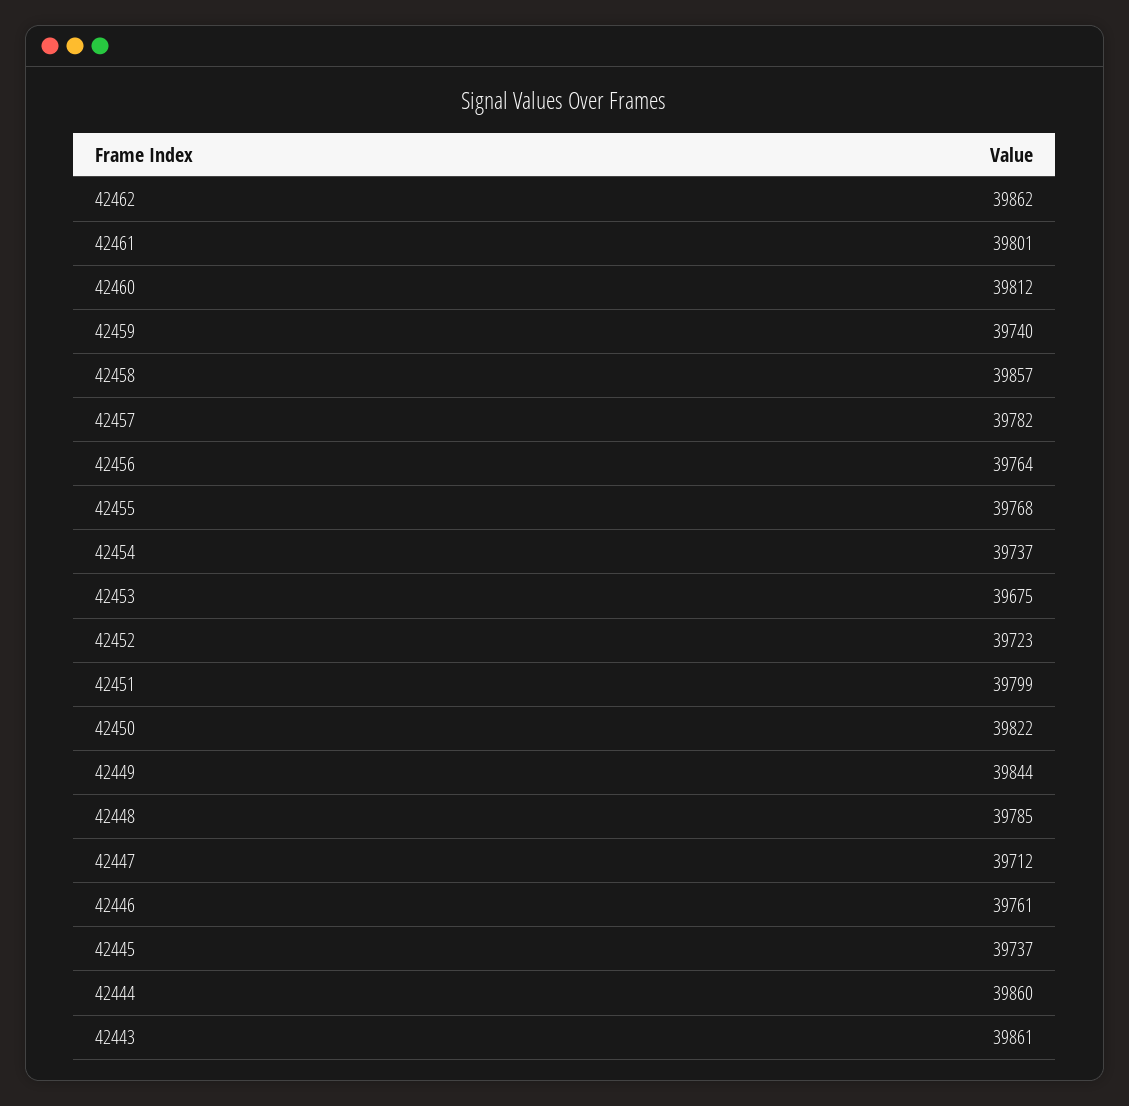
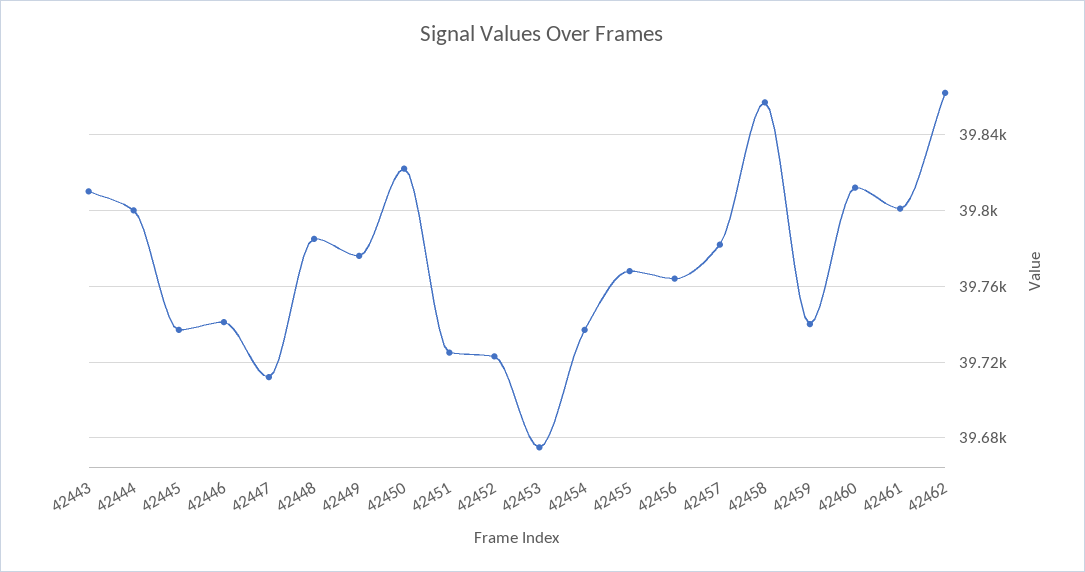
  {
    "42462": 39862,
    "42461": 39801,
    "42460": 39812,
    "42459": 39740,
    "42458": 39857,
    "42457": 39782,
    "42456": 39764,
    "42455": 39768,
    "42454": 39737,
    "42453": 39675,
    "42452": 39723,
-   "42451": 39799,
+   "42451": 39725,
    "42450": 39822,
-   "42449": 39844,
+   "42449": 39775,
    "42448": 39785,
    "42447": 39712,
-   "42446": 39761,
+   "42446": 39740,
    "42445": 39737,
-   "42444": 39860,
+   "42444": 39800,
-   "42443": 39861
+   "42443": 39810
  }

